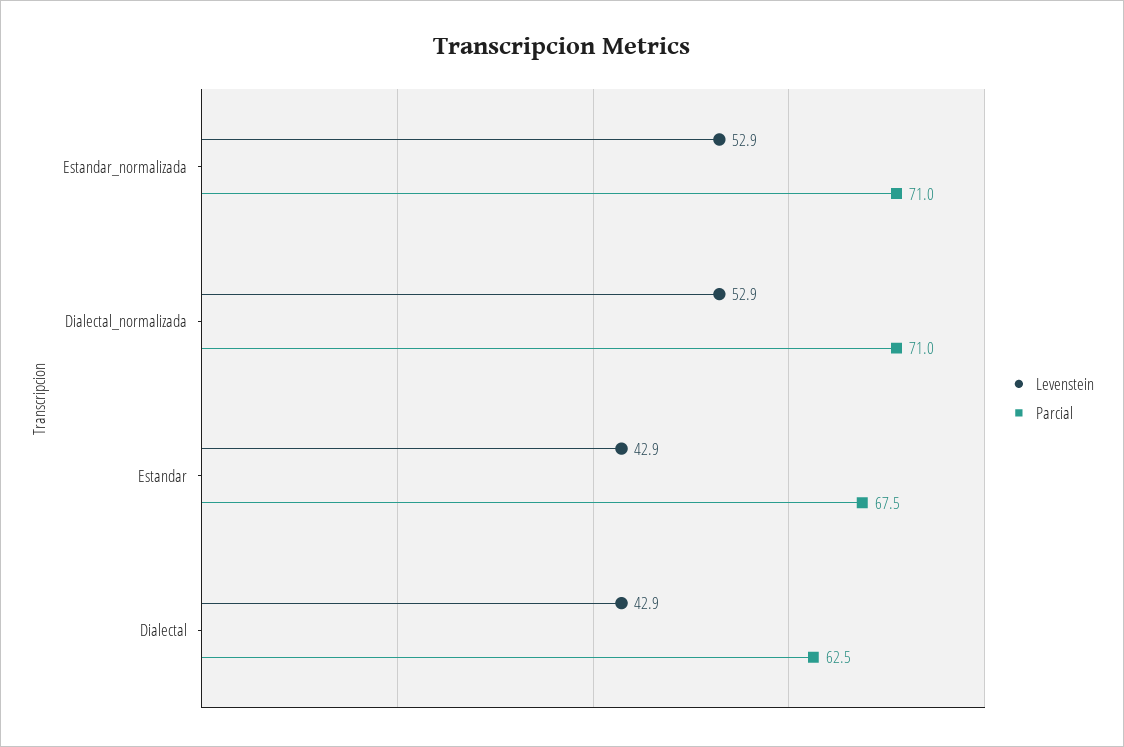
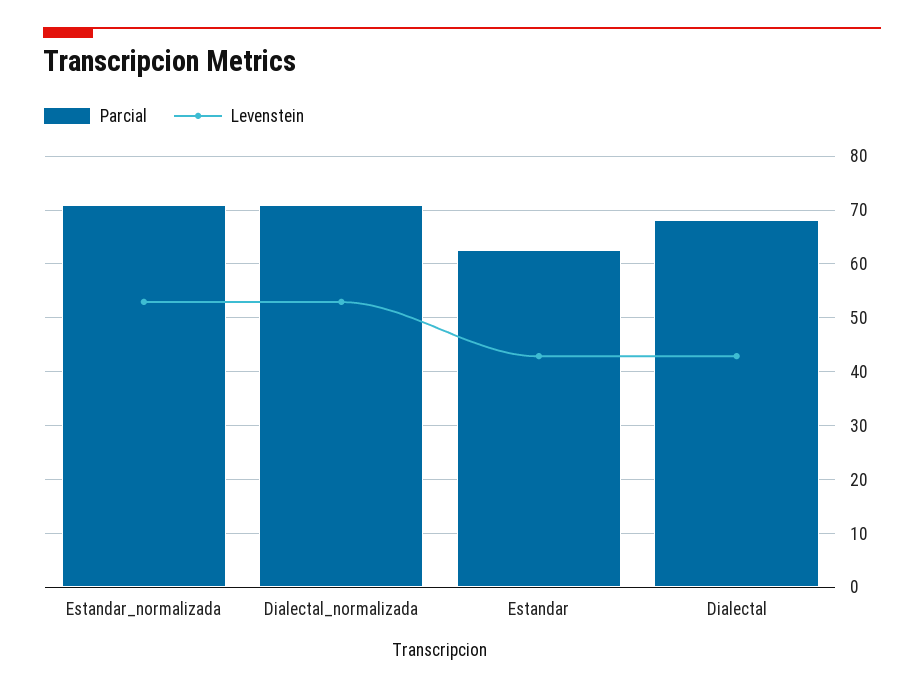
  {
    "Levenstein": {
      "Estandar_normalizada": 52.9,
      "Dialectal_normalizada": 52.9,
      "Estandar": 42.9,
      "Dialectal": 42.9
    },
    "Parcial": {
      "Estandar_normalizada": 71,
      "Dialectal_normalizada": 71,
-     "Estandar": 67.5,
+     "Estandar": 62,
-     "Dialectal": 62.5
+     "Dialectal": 68
    }
  }

